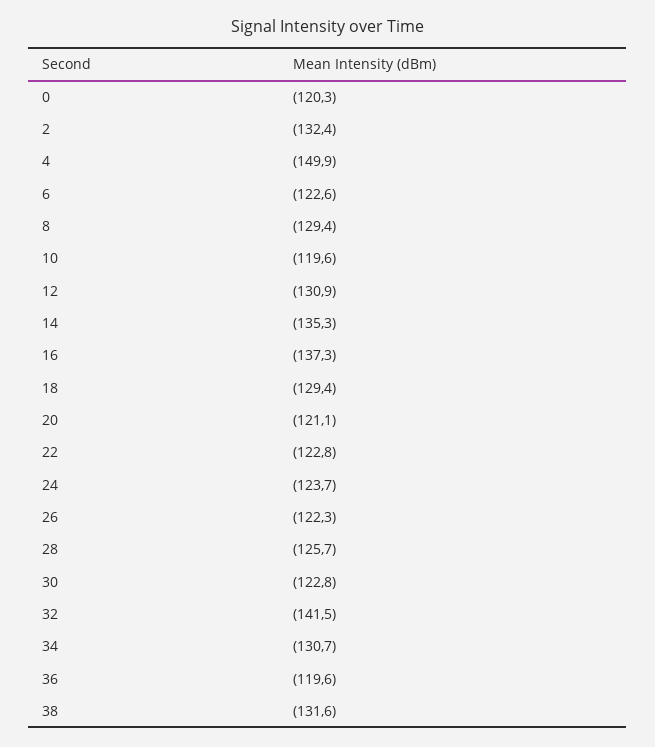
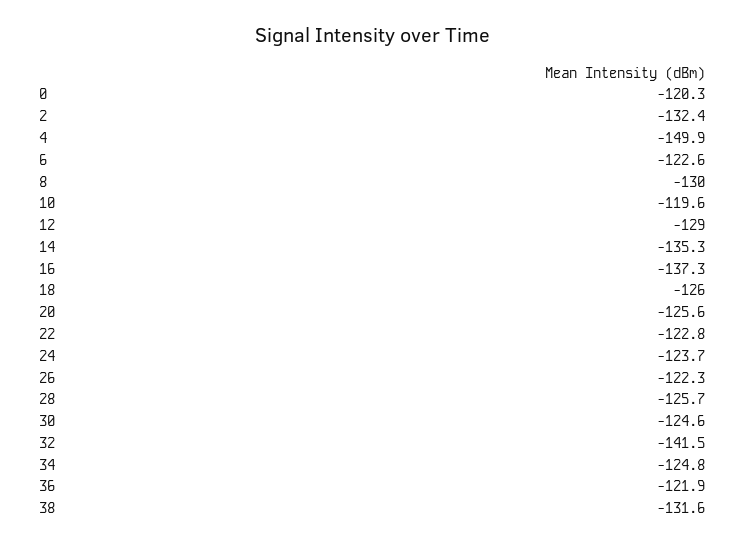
  {
    "0": -120.3,
    "2": -132.4,
    "4": -149.9,
    "6": -122.6,
-   "8": -129.4,
+   "8": -130,
    "10": -119.6,
-   "12": -130.9,
+   "12": -129,
    "14": -135.3,
    "16": -137.3,
-   "18": -129.4,
+   "18": -126,
-   "20": -121.1,
+   "20": -125.6,
    "22": -122.8,
    "24": -123.7,
    "26": -122.3,
    "28": -125.7,
-   "30": -122.8,
+   "30": -124.6,
    "32": -141.5,
-   "34": -130.7,
+   "34": -124.8,
-   "36": -119.6,
+   "36": -121.9,
    "38": -131.6
  }

